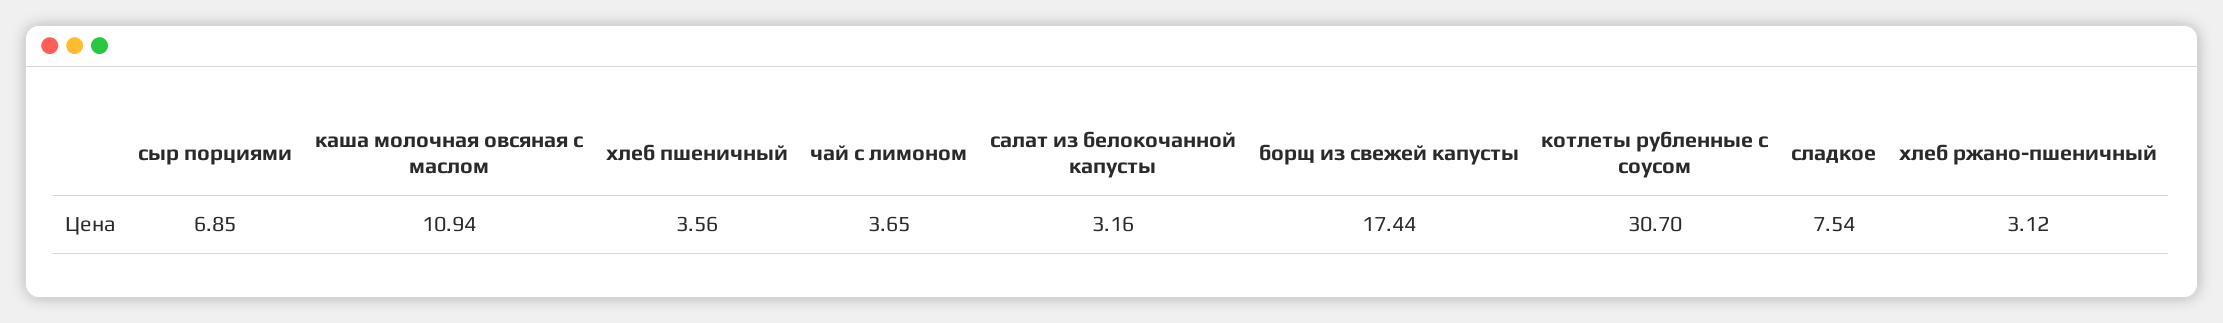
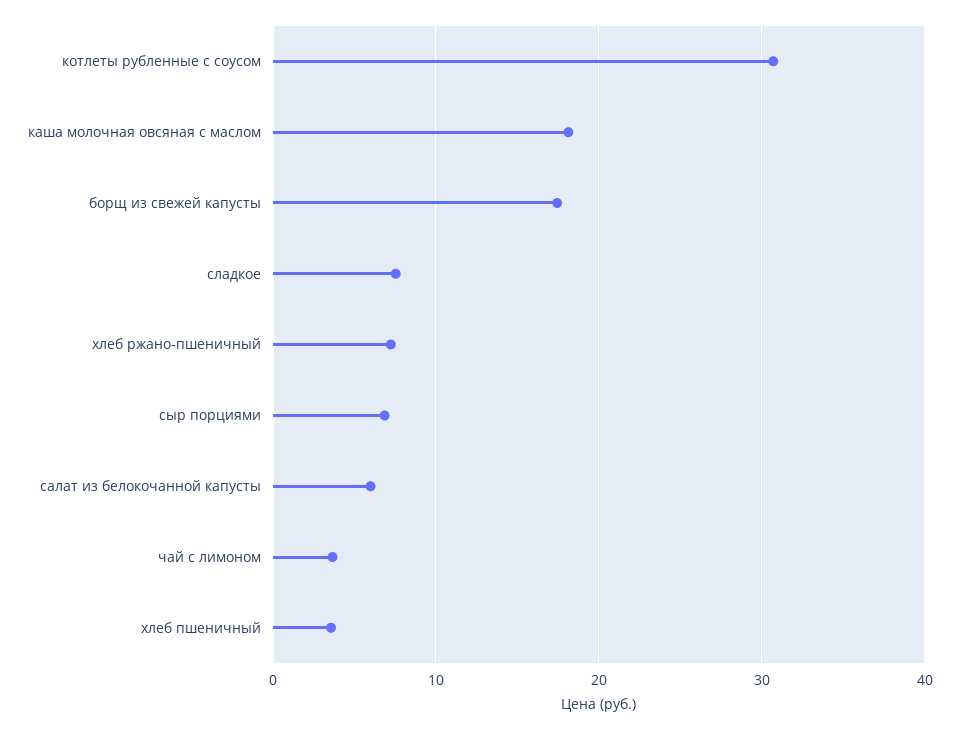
  {
    "сыр порциями": 6.85,
-   "каша молочная овсяная с маслом": 10.94,
+   "каша молочная овсяная с маслом": 18,
    "хлеб пшеничный": 3.56,
    "чай с лимоном": 3.65,
-   "салат из белокочанной капусты": 3.16,
+   "салат из белокочанной капусты": 6,
    "борщ из свежей капусты": 17.44,
    "котлеты рубленные с соусом": 30.7,
    "сладкое": 7.54,
-   "хлеб ржано-пшеничный": 3.12
+   "хлеб ржано-пшеничный": 7
  }

